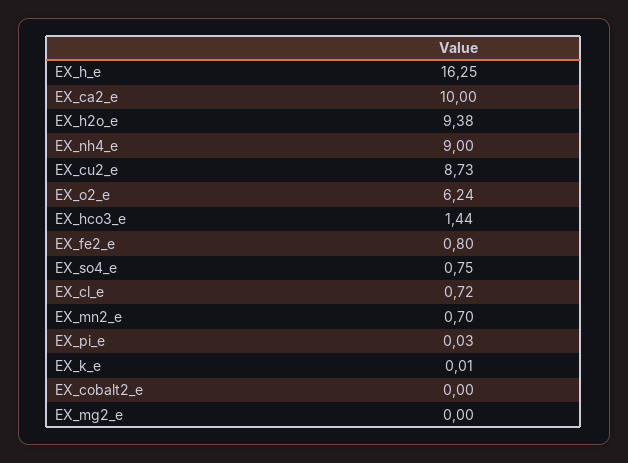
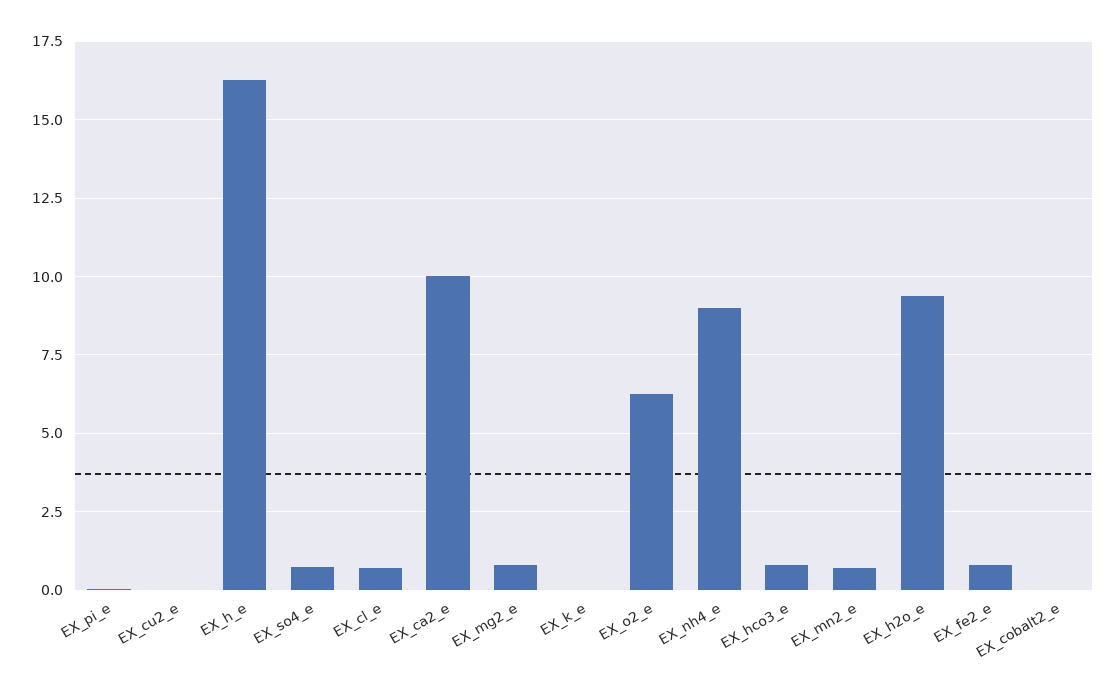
  {
    "EX_h_e": 16.25,
    "EX_ca2_e": 10,
    "EX_h2o_e": 9.38,
    "EX_nh4_e": 9,
-   "EX_cu2_e": 8.73,
+   "EX_cu2_e": 0,
    "EX_o2_e": 6.24,
-   "EX_hco3_e": 1.44,
+   "EX_hco3_e": 0.75,
    "EX_fe2_e": 0.8,
    "EX_so4_e": 0.75,
    "EX_cl_e": 0.72,
    "EX_mn2_e": 0.7,
    "EX_pi_e": 0.03,
    "EX_k_e": 0.01,
    "EX_cobalt2_e": 0,
-   "EX_mg2_e": 0
+   "EX_mg2_e": 0.75
  }

